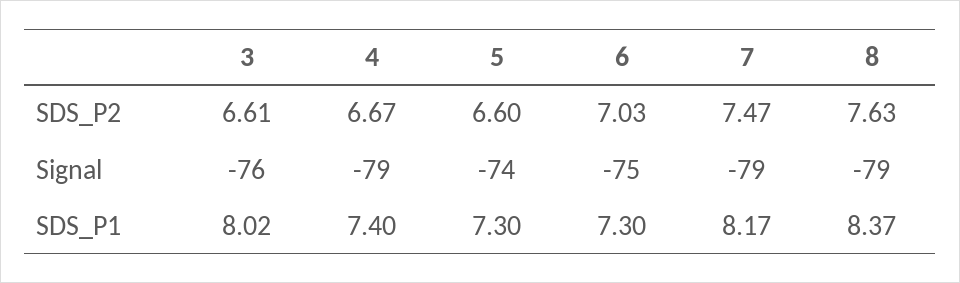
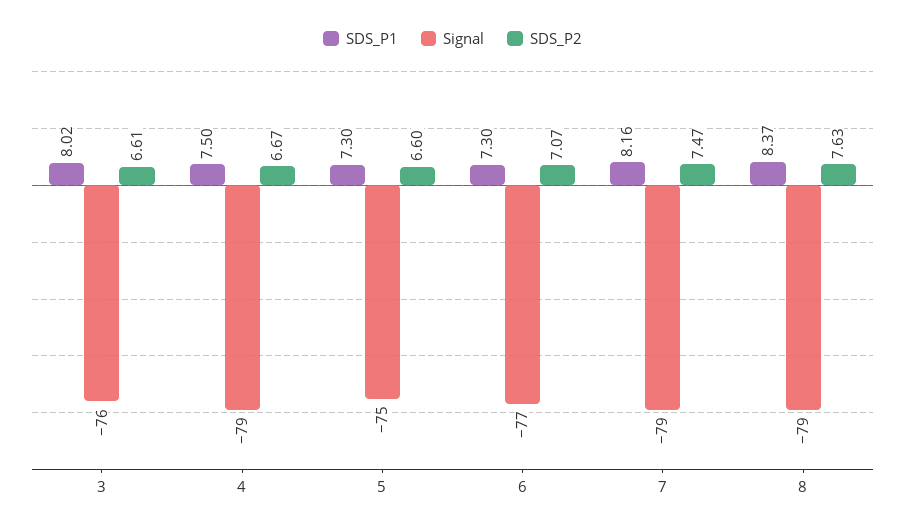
  {
    "SDS_P2": {
      "3": 6.61,
      "4": 6.67,
      "5": 6.6,
-     "6": 7.03,
+     "6": 7.07,
      "7": 7.47,
      "8": 7.63
    },
    "Signal": {
      "3": -76,
      "4": -79,
-     "5": -74,
+     "5": -75,
-     "6": -75,
+     "6": -77,
      "7": -79,
      "8": -79
    },
    "SDS_P1": {
      "3": 8.02,
-     "4": 7.4,
+     "4": 7.5,
      "5": 7.3,
      "6": 7.3,
-     "7": 8.17,
+     "7": 8.16,
      "8": 8.37
    }
  }

